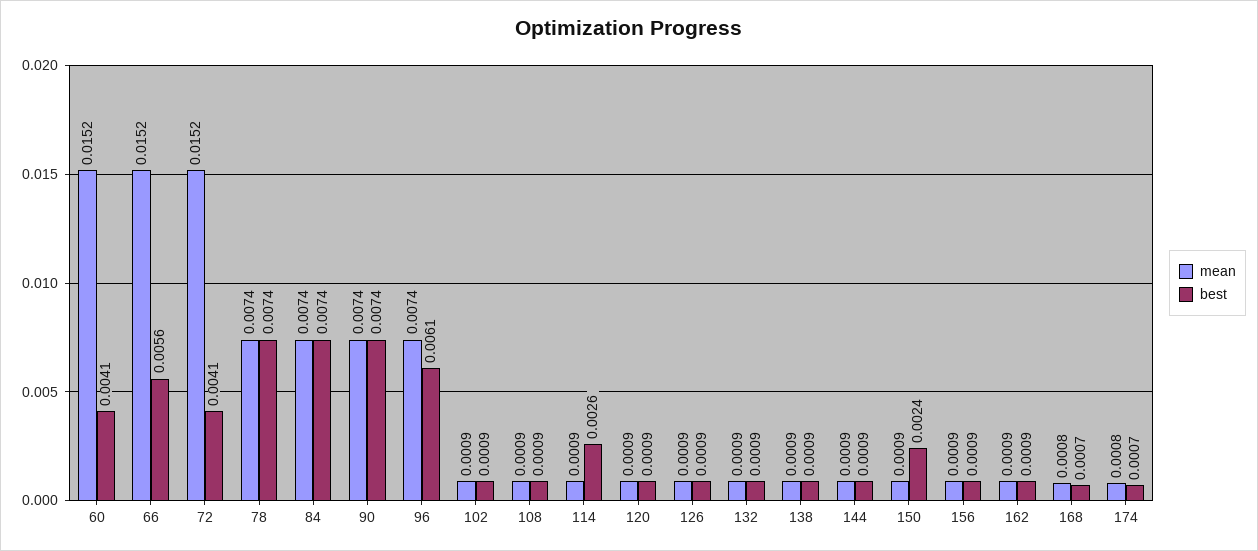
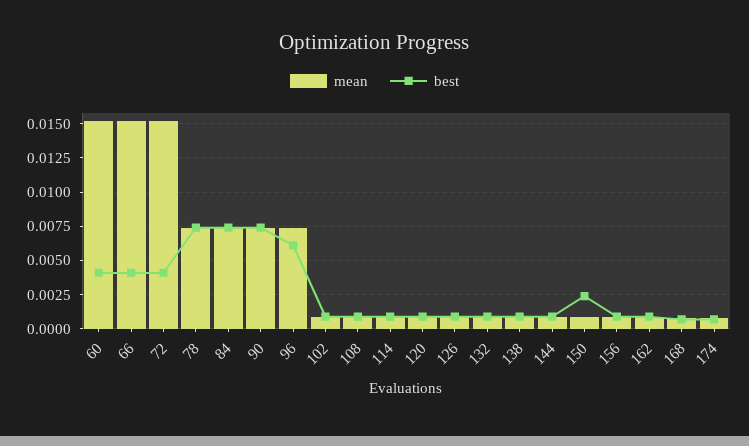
  {
    "mean": {
      "60": 0.0152,
      "66": 0.0152,
      "72": 0.0152,
      "78": 0.0074,
      "84": 0.0074,
      "90": 0.0074,
      "96": 0.0074,
      "102": 0.0009,
      "108": 0.0009,
      "114": 0.0009,
      "120": 0.0009,
      "126": 0.0009,
      "132": 0.0009,
      "138": 0.0009,
      "144": 0.0009,
      "150": 0.0009,
      "156": 0.0009,
      "162": 0.0009,
      "168": 0.0008,
      "174": 0.0008
    },
    "best": {
      "60": 0.0041,
-     "66": 0.0056,
+     "66": 0.004,
      "72": 0.0041,
      "78": 0.0074,
      "84": 0.0074,
      "90": 0.0074,
      "96": 0.0061,
      "102": 0.0009,
      "108": 0.0009,
-     "114": 0.0026,
+     "114": 0.001,
      "120": 0.0009,
      "126": 0.0009,
      "132": 0.0009,
      "138": 0.0009,
      "144": 0.0009,
      "150": 0.0024,
      "156": 0.0009,
      "162": 0.0009,
      "168": 0.0007,
      "174": 0.0007
    }
  }

